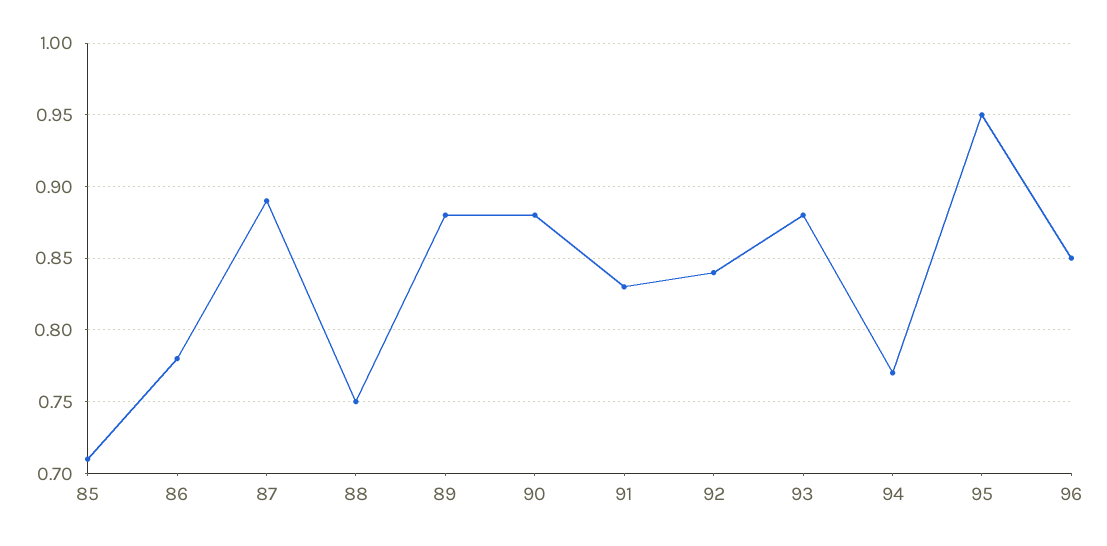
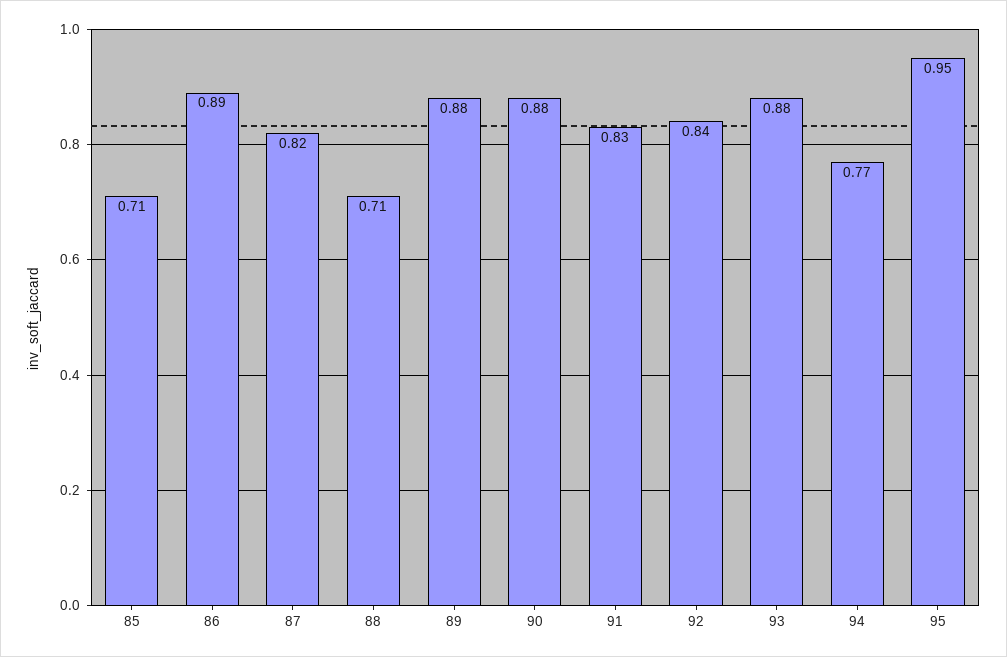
  {
    "85": 0.71,
-   "86": 0.78,
+   "86": 0.89,
-   "87": 0.89,
+   "87": 0.82,
-   "88": 0.75,
+   "88": 0.71,
    "89": 0.88,
    "90": 0.88,
    "91": 0.83,
    "92": 0.84,
    "93": 0.88,
    "94": 0.77,
-   "95": 0.95,
+   "95": 0.95
-   "96": 0.85
  }

